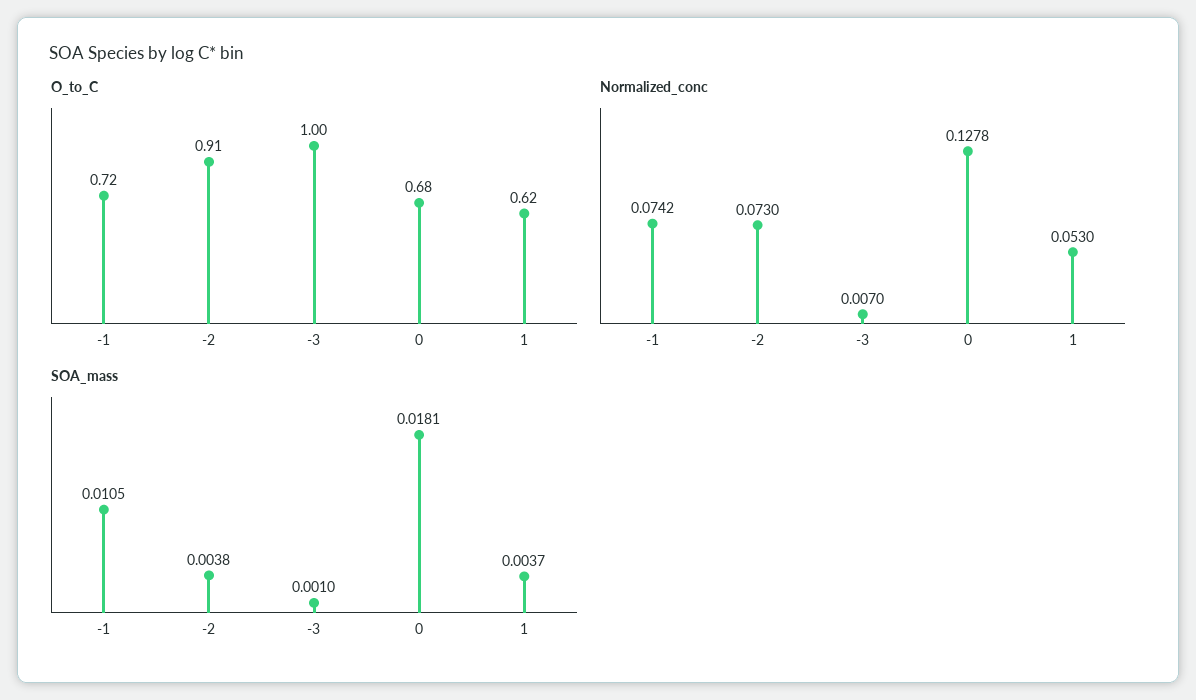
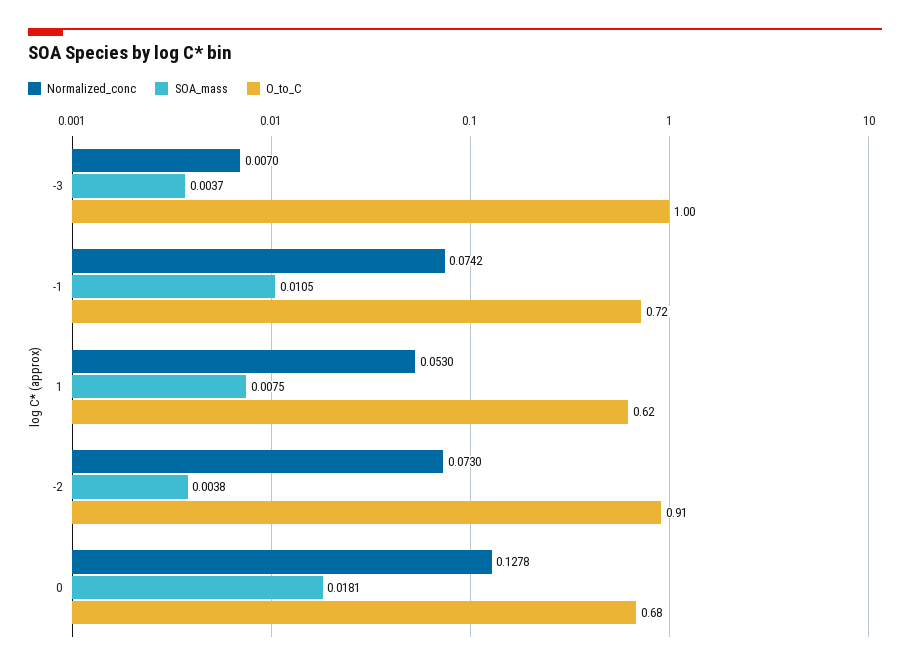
  {
    "O_to_C": {
      "-1": 0.72,
      "-2": 0.91,
      "-3": 1,
      "0": 0.68,
      "1": 0.62
    },
    "Normalized_conc": {
      "-1": 0.0742,
      "-2": 0.073,
      "-3": 0.007,
      "0": 0.1278,
      "1": 0.053
    },
    "SOA_mass": {
      "-1": 0.0105,
      "-2": 0.0038,
-     "-3": 0.001,
+     "-3": 0.0037,
      "0": 0.0181,
-     "1": 0.0037
+     "1": 0.0075
    }
  }

